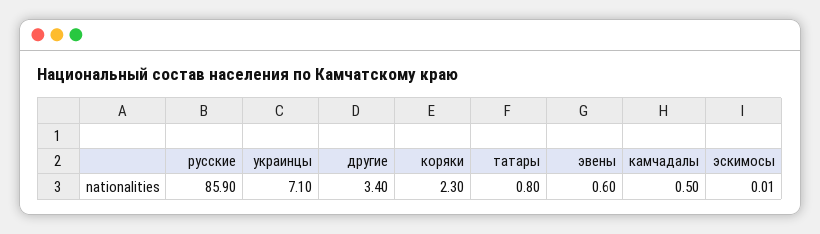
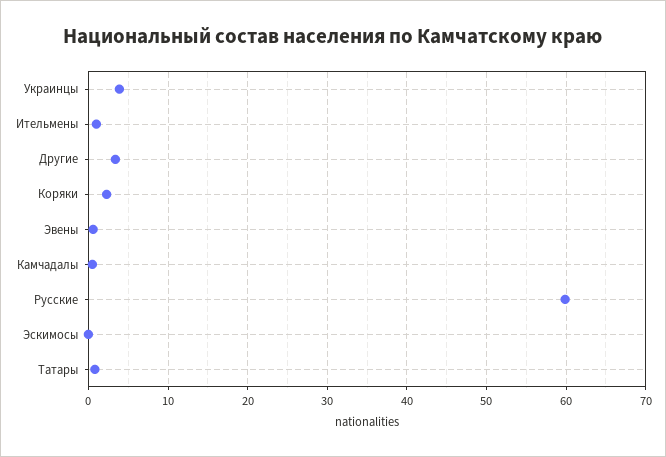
  {
-   "русские": 85.9,
+   "русские": 60,
-   "украинцы": 7.1,
+   "украинцы": 4,
    "другие": 3.4,
    "коряки": 2.3,
    "татары": 0.8,
    "эвены": 0.6,
    "камчадалы": 0.5,
-   "эскимосы": 0.01
+   "эскимосы": 0.01,
+   "Ительмены": 1
  }

